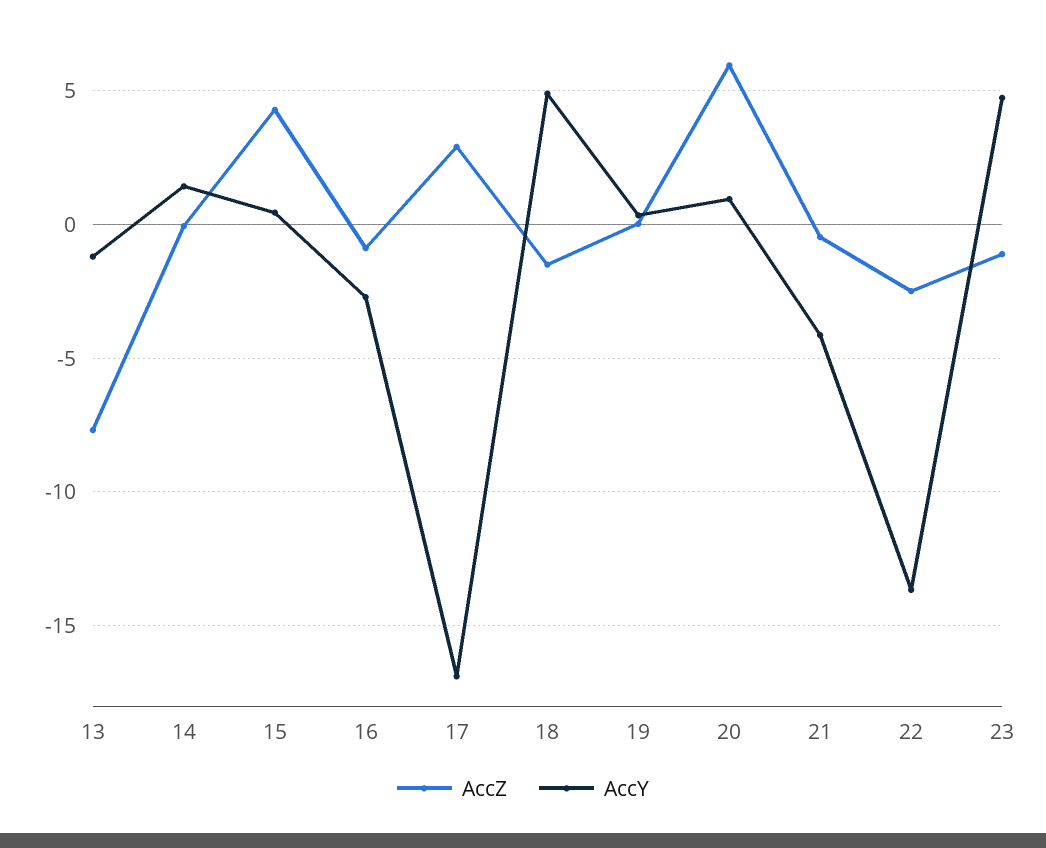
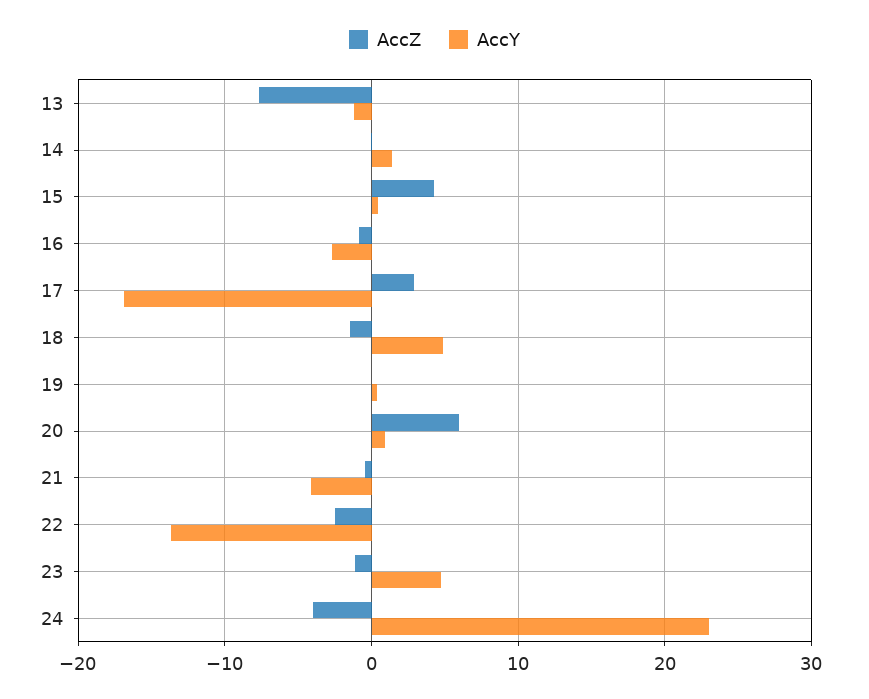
  {
    "AccZ": {
      "13": -7.5,
      "14": 0,
      "15": 4.5,
      "16": -1,
      "17": 3,
      "18": -1.5,
      "19": 0,
      "20": 6,
      "21": -0.5,
      "22": -2.5,
-     "23": -1
+     "23": -1,
+     "24": -4
    },
    "AccY": {
      "13": -1,
      "14": 1.5,
      "15": 0.5,
      "16": -2.5,
      "17": -17,
      "18": 5,
      "19": 0.5,
      "20": 1,
      "21": -4,
      "22": -13.5,
-     "23": 4.5
+     "23": 4.5,
+     "24": 23
    }
  }

